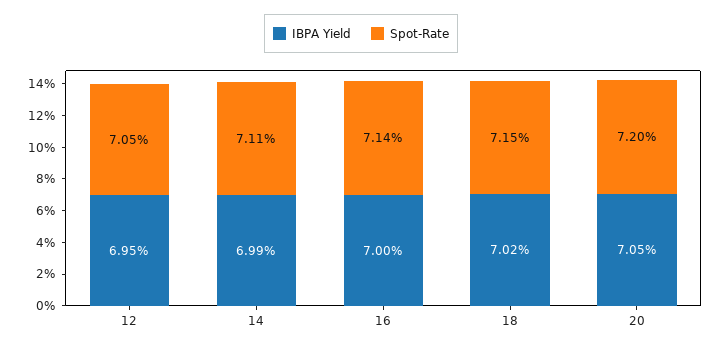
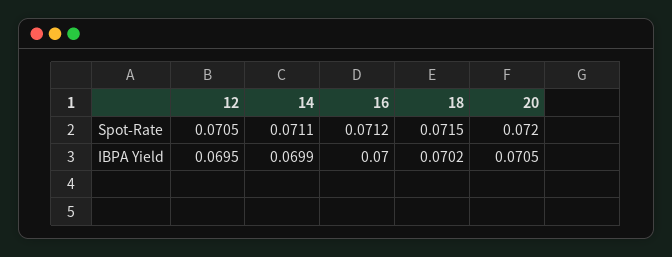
  {
    "IBPA Yield": {
      "12": 0.0695,
      "14": 0.0699,
      "16": 0.07,
      "18": 0.0702,
      "20": 0.0705
    },
    "Spot-Rate": {
      "12": 0.0705,
      "14": 0.0711,
-     "16": 0.0714,
+     "16": 0.0712,
      "18": 0.0715,
      "20": 0.072
    }
  }

